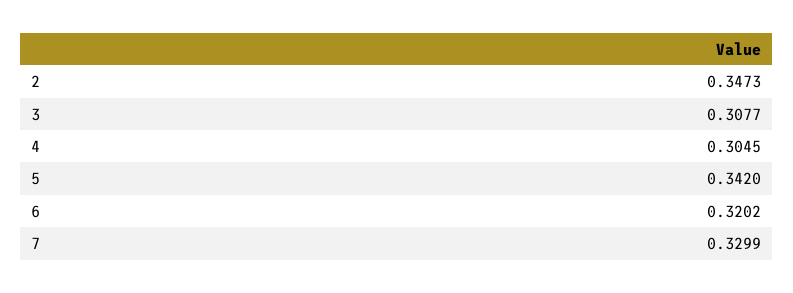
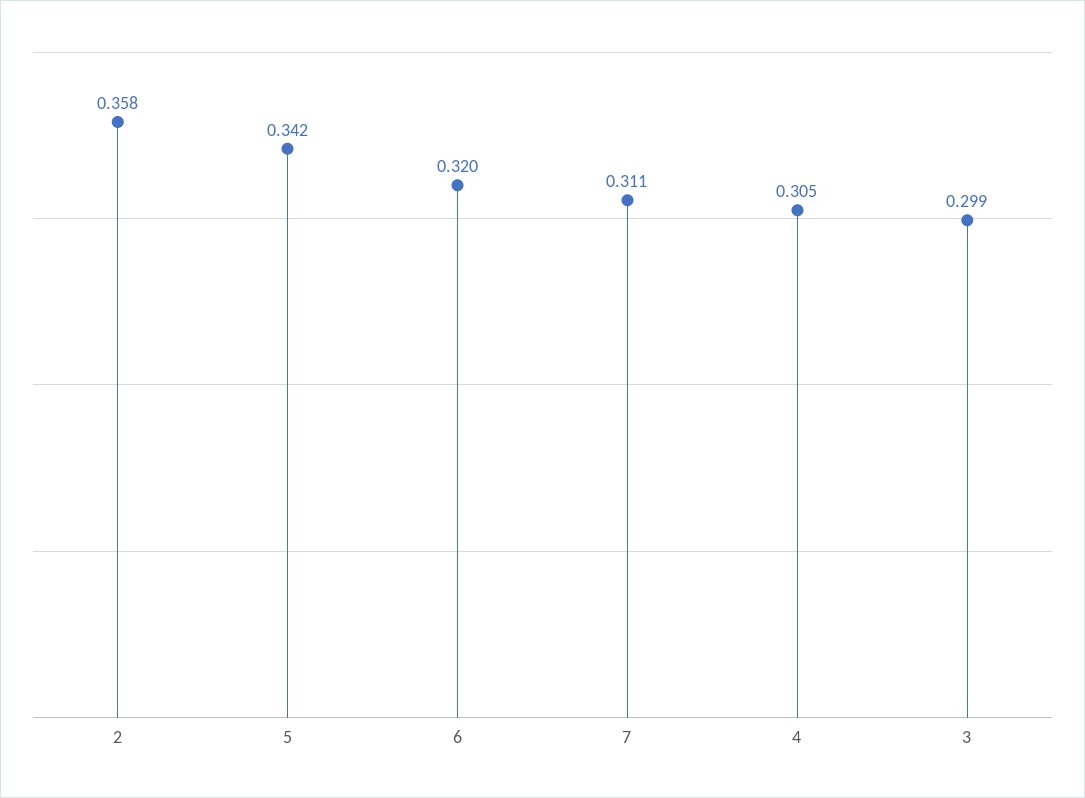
  {
-   "2": 0.3473,
+   "2": 0.358,
-   "3": 0.3077,
+   "3": 0.299,
    "4": 0.3045,
    "5": 0.342,
    "6": 0.3202,
-   "7": 0.3299
+   "7": 0.311
  }

